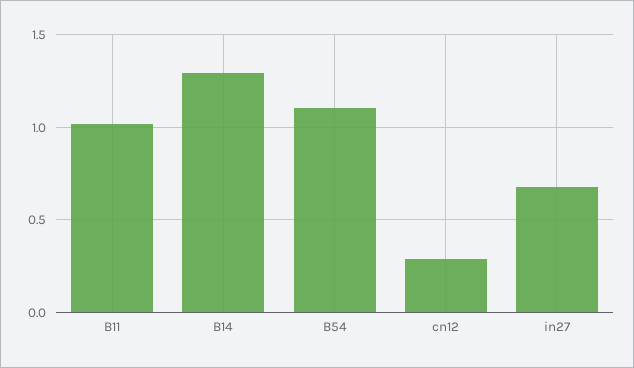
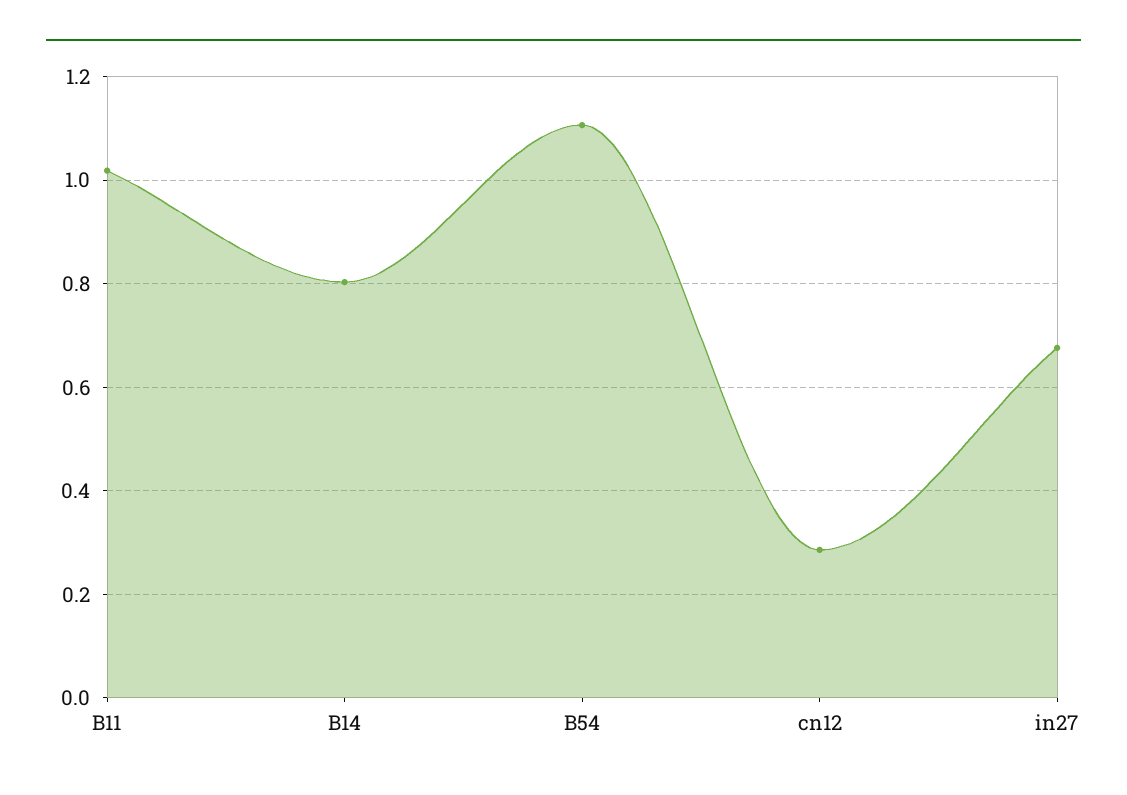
  {
    "B11": 1.02,
-   "B14": 1.3,
+   "B14": 0.8,
    "B54": 1.1,
    "cn12": 0.28,
    "in27": 0.68
  }

